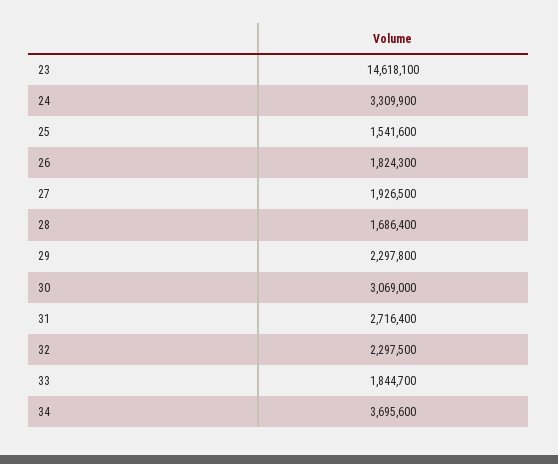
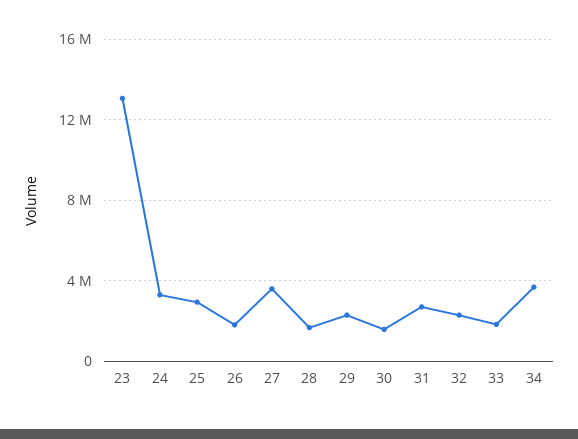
  {
-   "23": 14618100,
+   "23": 13000000,
    "24": 3309900,
-   "25": 1541600,
+   "25": 3000000,
    "26": 1824300,
-   "27": 1926500,
+   "27": 3500000,
    "28": 1686400,
    "29": 2297800,
-   "30": 3069000,
+   "30": 1500000,
    "31": 2716400,
    "32": 2297500,
    "33": 1844700,
    "34": 3695600
  }

